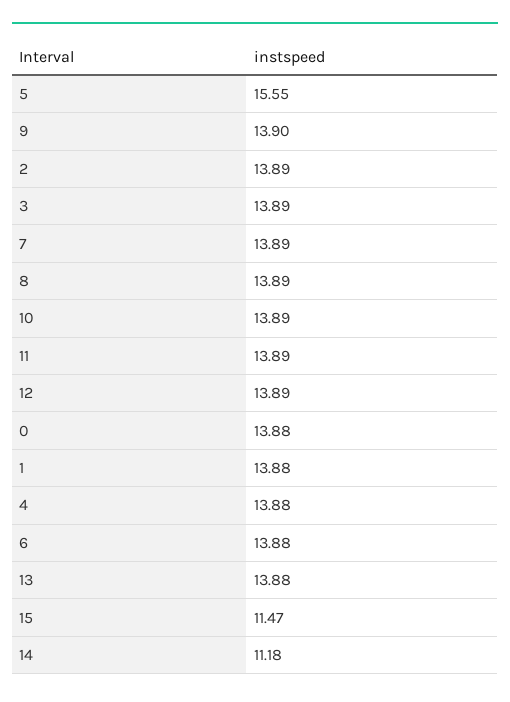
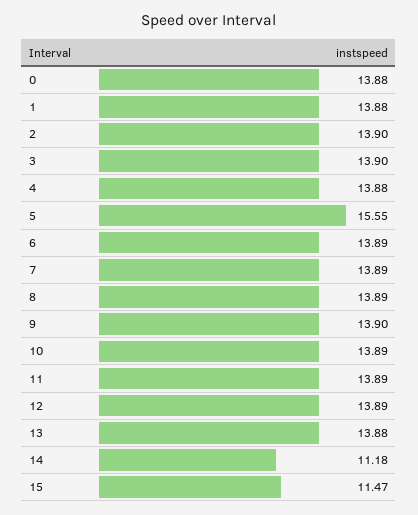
  {
    "5": 15.55,
    "9": 13.9,
-   "2": 13.89,
+   "2": 13.9,
-   "3": 13.89,
+   "3": 13.9,
    "7": 13.89,
    "8": 13.89,
    "10": 13.89,
    "11": 13.89,
    "12": 13.89,
    "0": 13.88,
    "1": 13.88,
    "4": 13.88,
-   "6": 13.88,
+   "6": 13.89,
    "13": 13.88,
    "15": 11.47,
    "14": 11.18
  }

